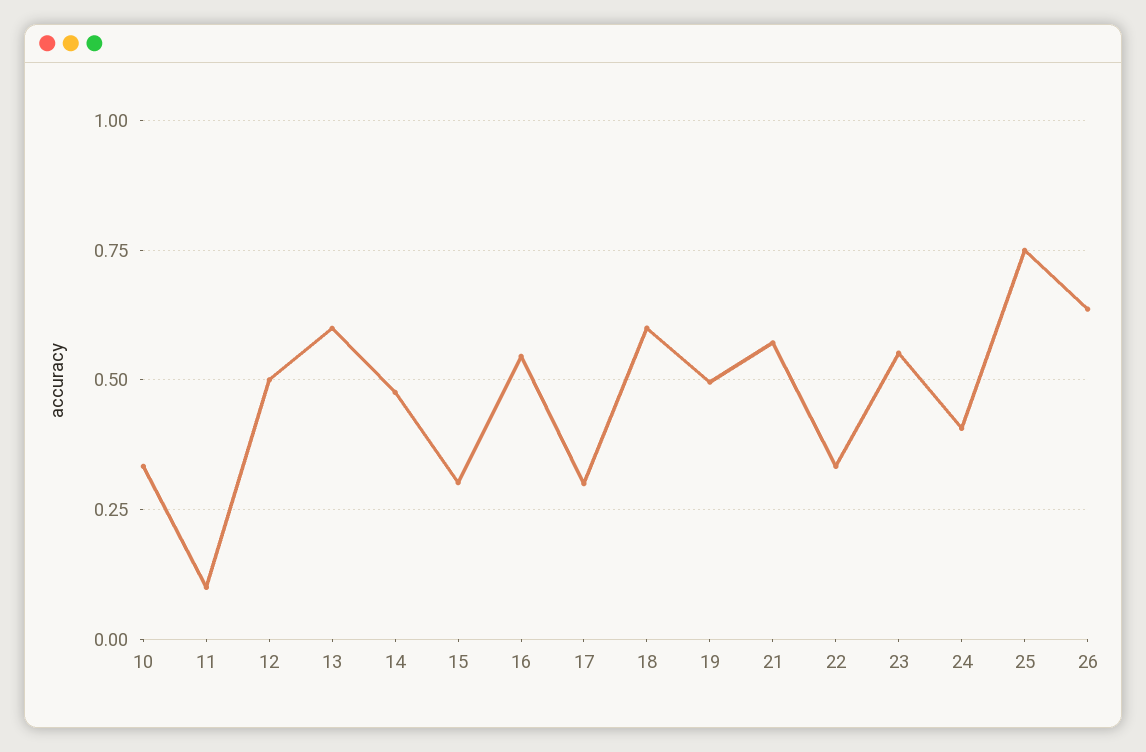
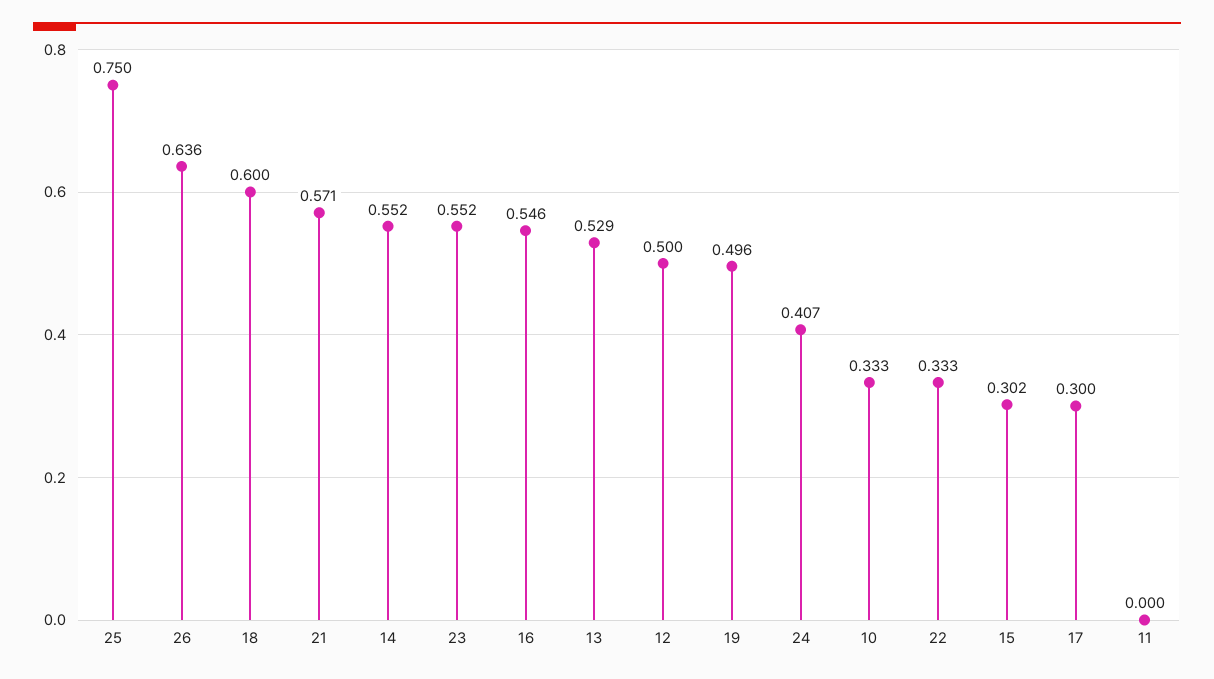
  {
    "10": 0.333,
-   "11": 0.1,
+   "11": 0,
    "12": 0.5,
-   "13": 0.6,
+   "13": 0.529,
-   "14": 0.475,
+   "14": 0.552,
    "15": 0.302,
    "16": 0.546,
    "17": 0.3,
    "18": 0.6,
    "19": 0.496,
    "21": 0.571,
    "22": 0.333,
    "23": 0.552,
    "24": 0.407,
    "25": 0.75,
    "26": 0.636
  }

